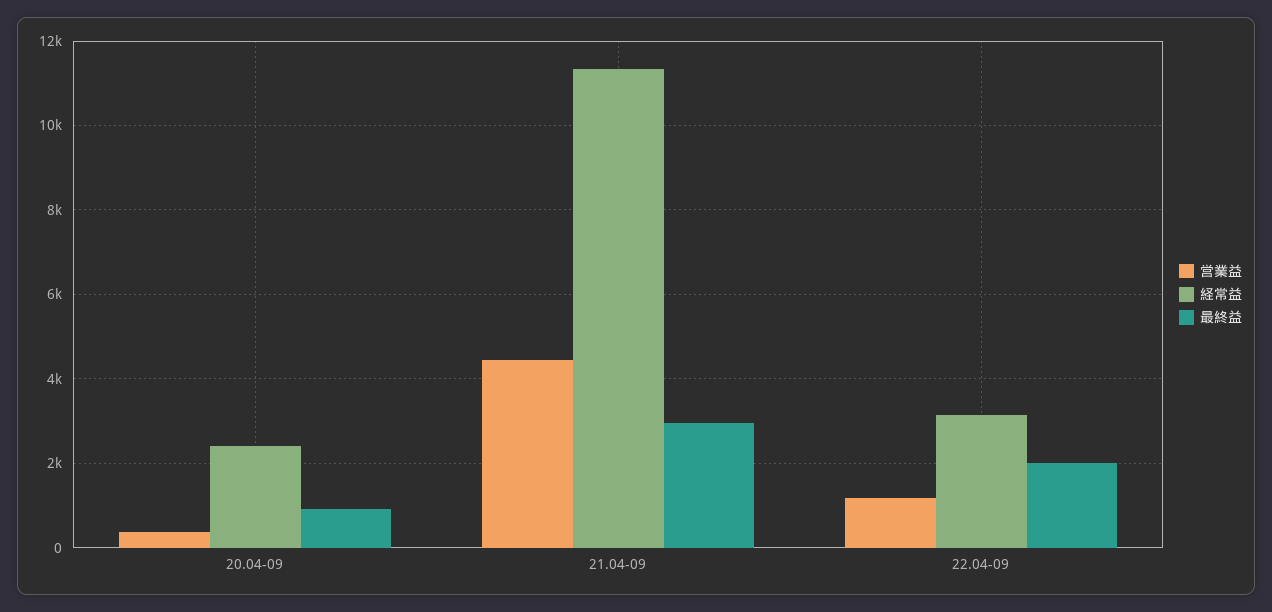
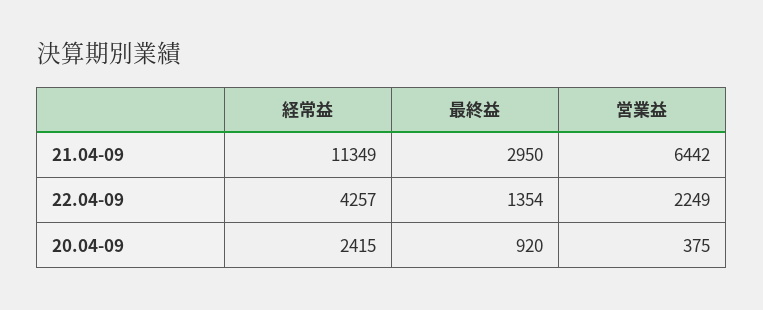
  {
    "営業益": {
      "20.04-09": 375,
-     "21.04-09": 4400,
+     "21.04-09": 6442,
-     "22.04-09": 1200
+     "22.04-09": 2249
    },
    "経常益": {
      "20.04-09": 2415,
      "21.04-09": 11349,
-     "22.04-09": 3200
+     "22.04-09": 4257
    },
    "最終益": {
      "20.04-09": 920,
      "21.04-09": 2950,
-     "22.04-09": 2000
+     "22.04-09": 1354
    }
  }

